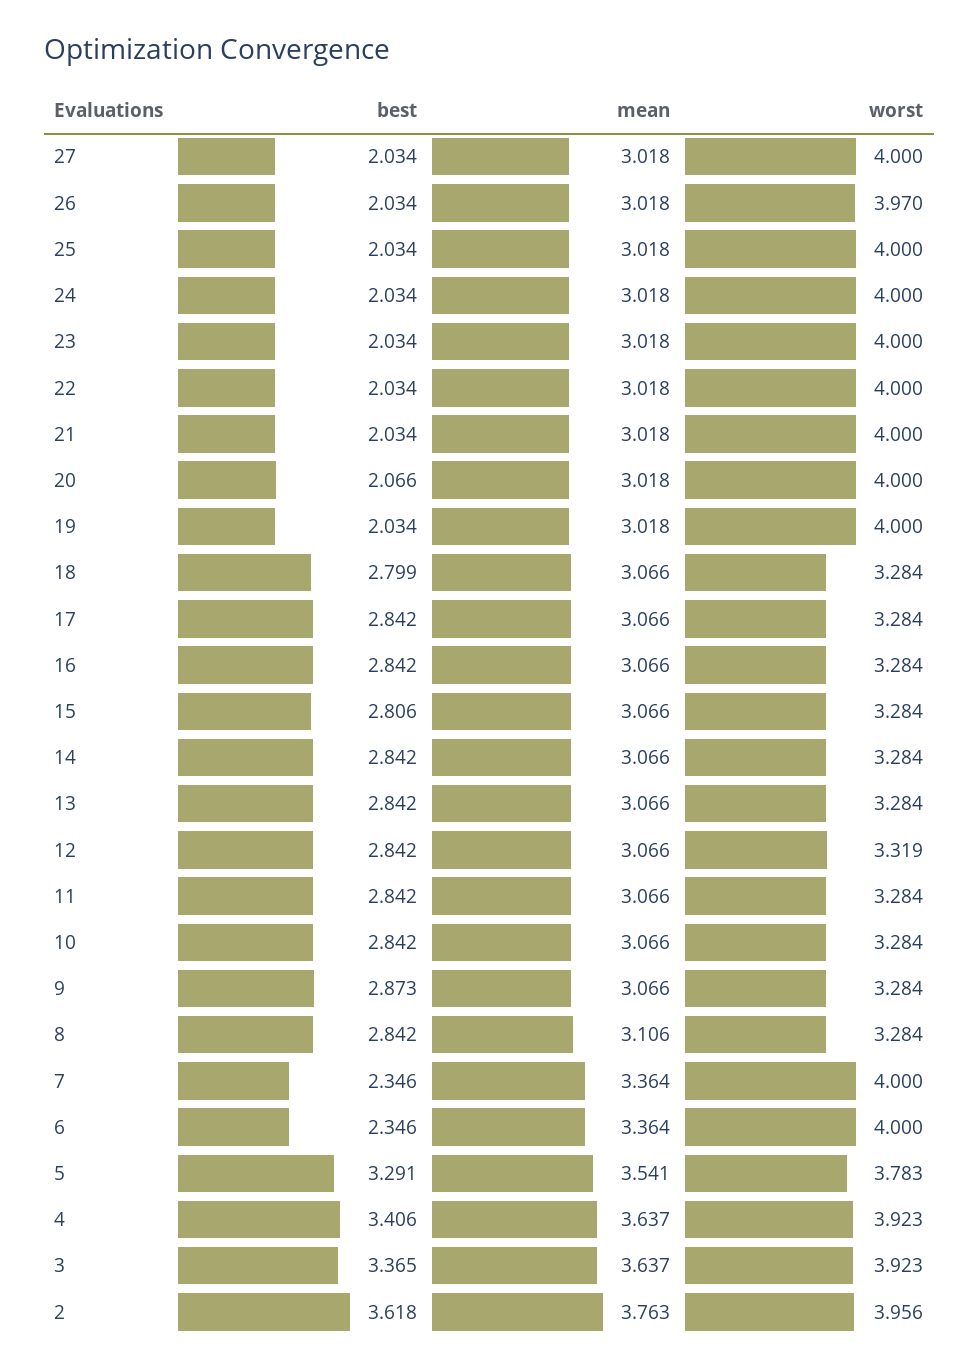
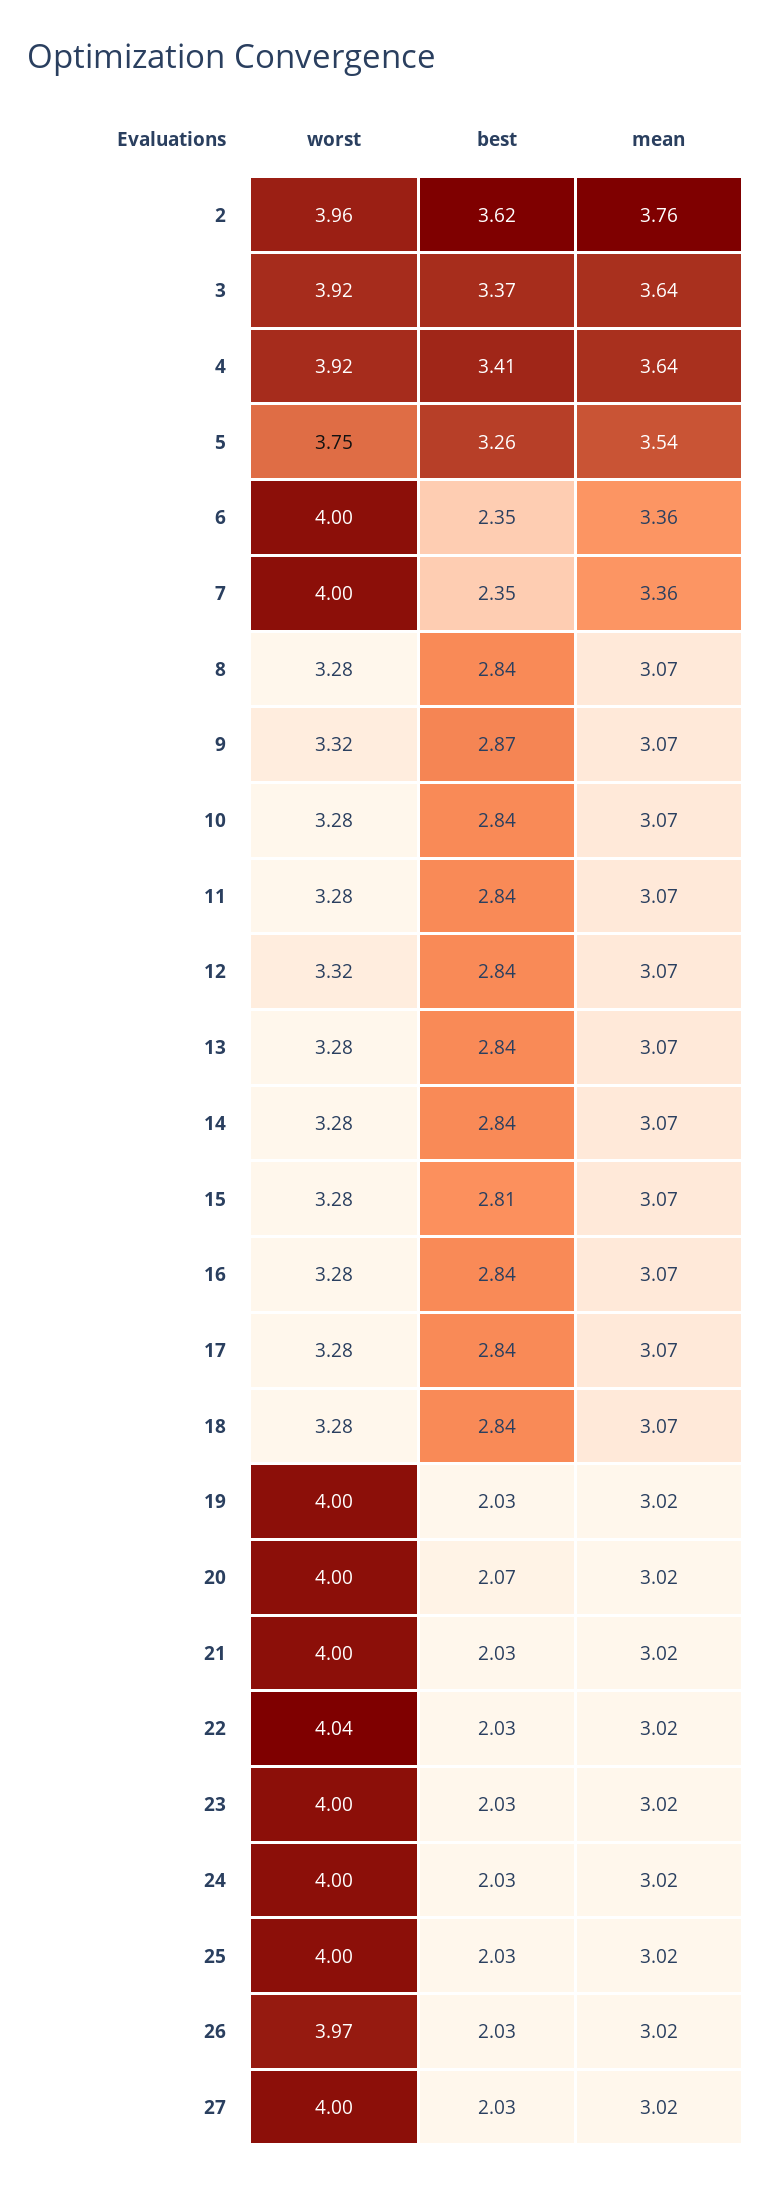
  {
    "best": {
      "27": 2.034,
      "26": 2.034,
      "25": 2.034,
      "24": 2.034,
      "23": 2.034,
      "22": 2.034,
      "21": 2.034,
      "20": 2.066,
      "19": 2.034,
-     "18": 2.799,
+     "18": 2.84,
      "17": 2.842,
      "16": 2.842,
      "15": 2.806,
      "14": 2.842,
      "13": 2.842,
      "12": 2.842,
      "11": 2.842,
      "10": 2.842,
      "9": 2.873,
      "8": 2.842,
      "7": 2.346,
      "6": 2.346,
-     "5": 3.291,
+     "5": 3.26,
      "4": 3.406,
      "3": 3.365,
      "2": 3.618
    },
    "mean": {
      "27": 3.018,
      "26": 3.018,
      "25": 3.018,
      "24": 3.018,
      "23": 3.018,
      "22": 3.018,
      "21": 3.018,
      "20": 3.018,
      "19": 3.018,
      "18": 3.066,
      "17": 3.066,
      "16": 3.066,
      "15": 3.066,
      "14": 3.066,
      "13": 3.066,
      "12": 3.066,
      "11": 3.066,
      "10": 3.066,
      "9": 3.066,
-     "8": 3.106,
+     "8": 3.07,
      "7": 3.364,
      "6": 3.364,
      "5": 3.541,
      "4": 3.637,
      "3": 3.637,
      "2": 3.763
    },
    "worst": {
      "27": 4,
      "26": 3.97,
      "25": 4,
      "24": 4,
      "23": 4,
-     "22": 4,
+     "22": 4.04,
      "21": 4,
      "20": 4,
      "19": 4,
      "18": 3.284,
      "17": 3.284,
      "16": 3.284,
      "15": 3.284,
      "14": 3.284,
      "13": 3.284,
      "12": 3.319,
      "11": 3.284,
      "10": 3.284,
-     "9": 3.284,
+     "9": 3.32,
      "8": 3.284,
      "7": 4,
      "6": 4,
-     "5": 3.783,
+     "5": 3.75,
      "4": 3.923,
      "3": 3.923,
      "2": 3.956
    }
  }

